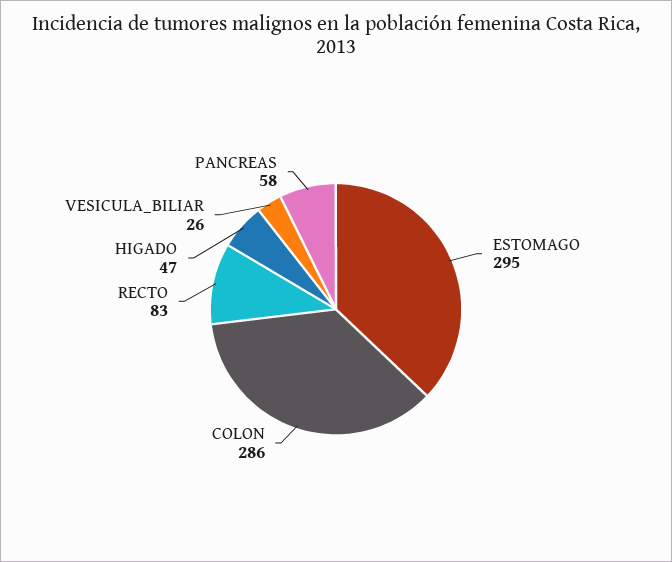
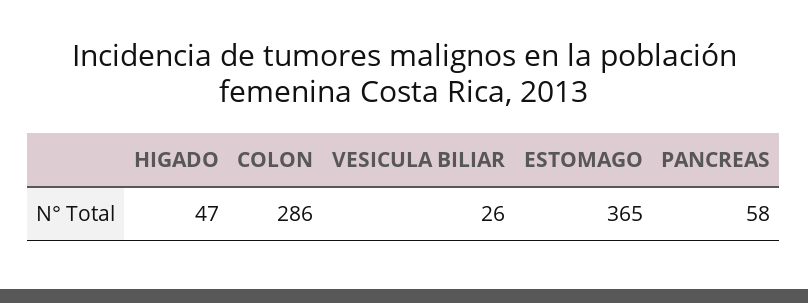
  {
-   "ESTOMAGO": 295,
+   "ESTOMAGO": 365,
    "COLON": 286,
-   "RECTO": 83,
    "HIGADO": 47,
    "VESICULA_BILIAR": 26,
    "PANCREAS": 58
  }

